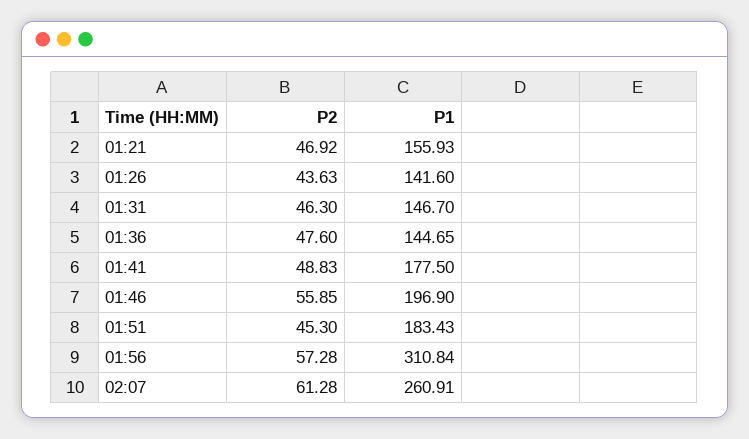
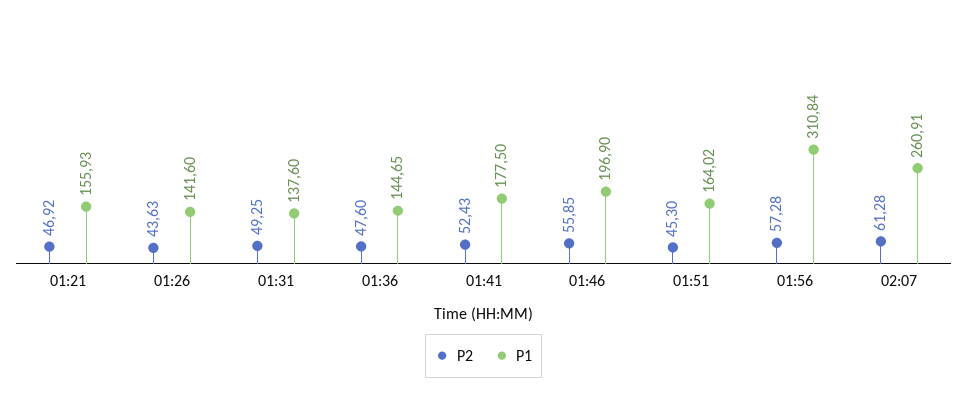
  {
    "P2": {
      "01:21": 46.92,
      "01:26": 43.63,
-     "01:31": 46.3,
+     "01:31": 49.25,
      "01:36": 47.6,
-     "01:41": 48.83,
+     "01:41": 52.43,
      "01:46": 55.85,
      "01:51": 45.3,
      "01:56": 57.28,
      "02:07": 61.28
    },
    "P1": {
      "01:21": 155.93,
      "01:26": 141.6,
-     "01:31": 146.7,
+     "01:31": 137.6,
      "01:36": 144.65,
      "01:41": 177.5,
      "01:46": 196.9,
-     "01:51": 183.43,
+     "01:51": 164.02,
      "01:56": 310.84,
      "02:07": 260.91
    }
  }

